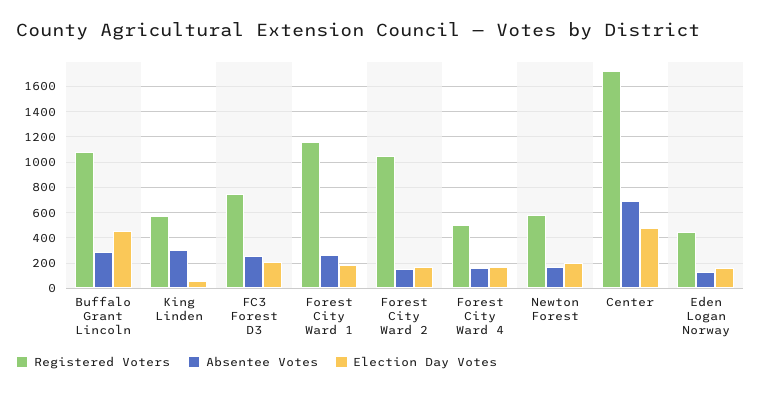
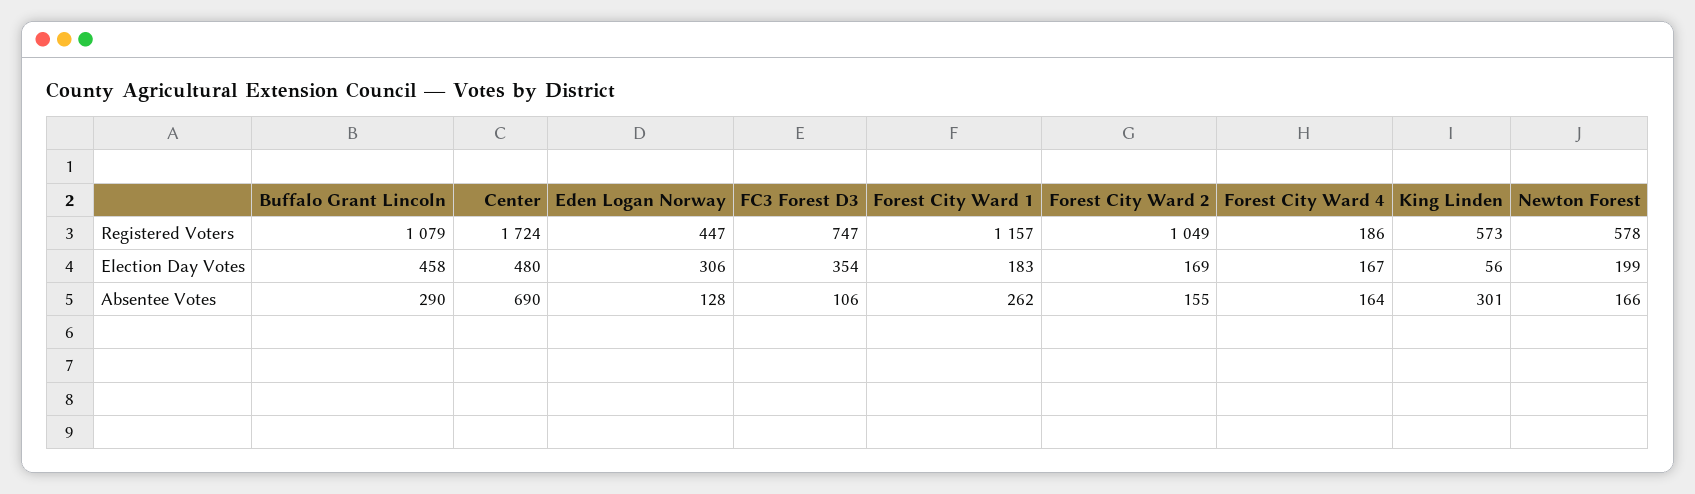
  {
    "Registered Voters": {
      "Buffalo Grant Lincoln": 1079,
      "King Linden": 573,
      "FC3 Forest D3": 747,
      "Forest City Ward 1": 1157,
      "Forest City Ward 2": 1049,
-     "Forest City Ward 4": 500,
+     "Forest City Ward 4": 186,
      "Newton Forest": 578,
      "Center": 1724,
      "Eden Logan Norway": 447
    },
    "Absentee Votes": {
      "Buffalo Grant Lincoln": 290,
      "King Linden": 301,
-     "FC3 Forest D3": 250,
+     "FC3 Forest D3": 106,
      "Forest City Ward 1": 262,
      "Forest City Ward 2": 155,
      "Forest City Ward 4": 164,
      "Newton Forest": 166,
      "Center": 690,
      "Eden Logan Norway": 128
    },
    "Election Day Votes": {
      "Buffalo Grant Lincoln": 458,
      "King Linden": 56,
-     "FC3 Forest D3": 200,
+     "FC3 Forest D3": 354,
      "Forest City Ward 1": 183,
      "Forest City Ward 2": 169,
      "Forest City Ward 4": 167,
      "Newton Forest": 199,
      "Center": 480,
-     "Eden Logan Norway": 150
+     "Eden Logan Norway": 306
    }
  }

